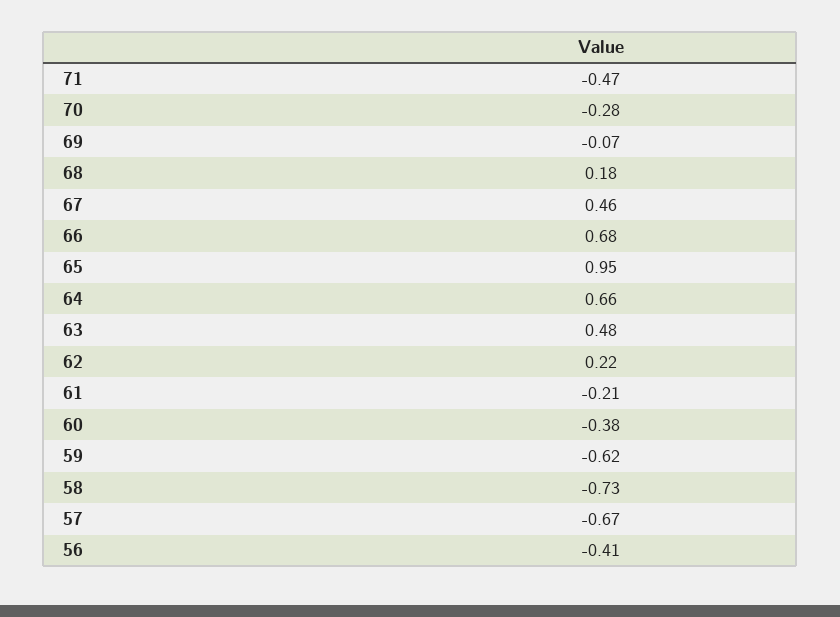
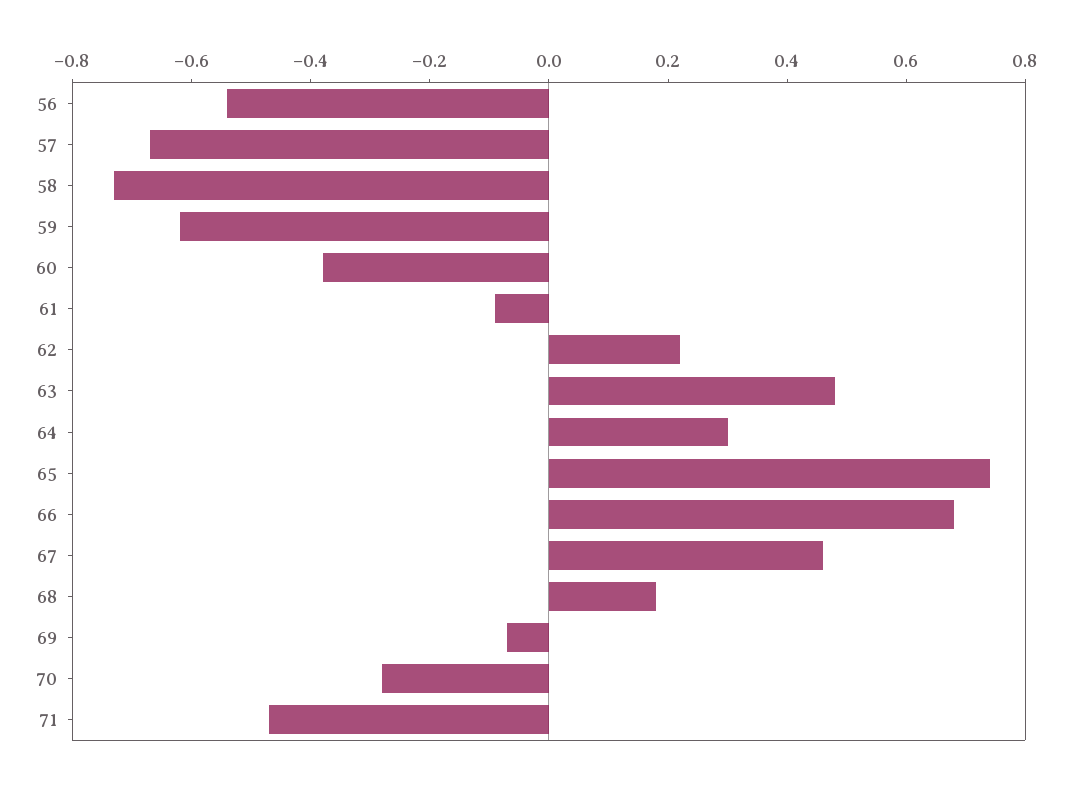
  {
    "71": -0.47,
    "70": -0.28,
    "69": -0.07,
    "68": 0.18,
    "67": 0.46,
    "66": 0.68,
-   "65": 0.95,
+   "65": 0.75,
-   "64": 0.66,
+   "64": 0.3,
    "63": 0.48,
    "62": 0.22,
-   "61": -0.21,
+   "61": -0.1,
    "60": -0.38,
    "59": -0.62,
    "58": -0.73,
    "57": -0.67,
-   "56": -0.41
+   "56": -0.55
  }

